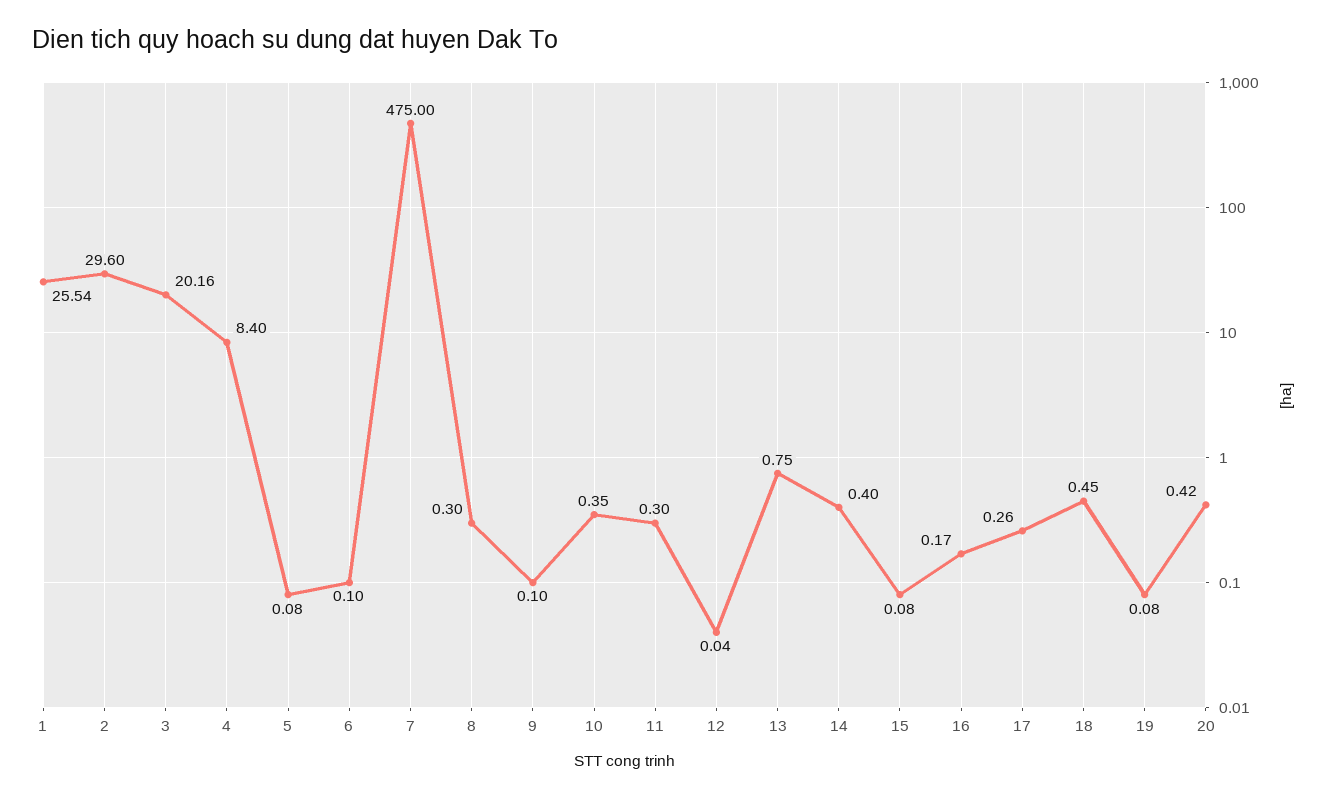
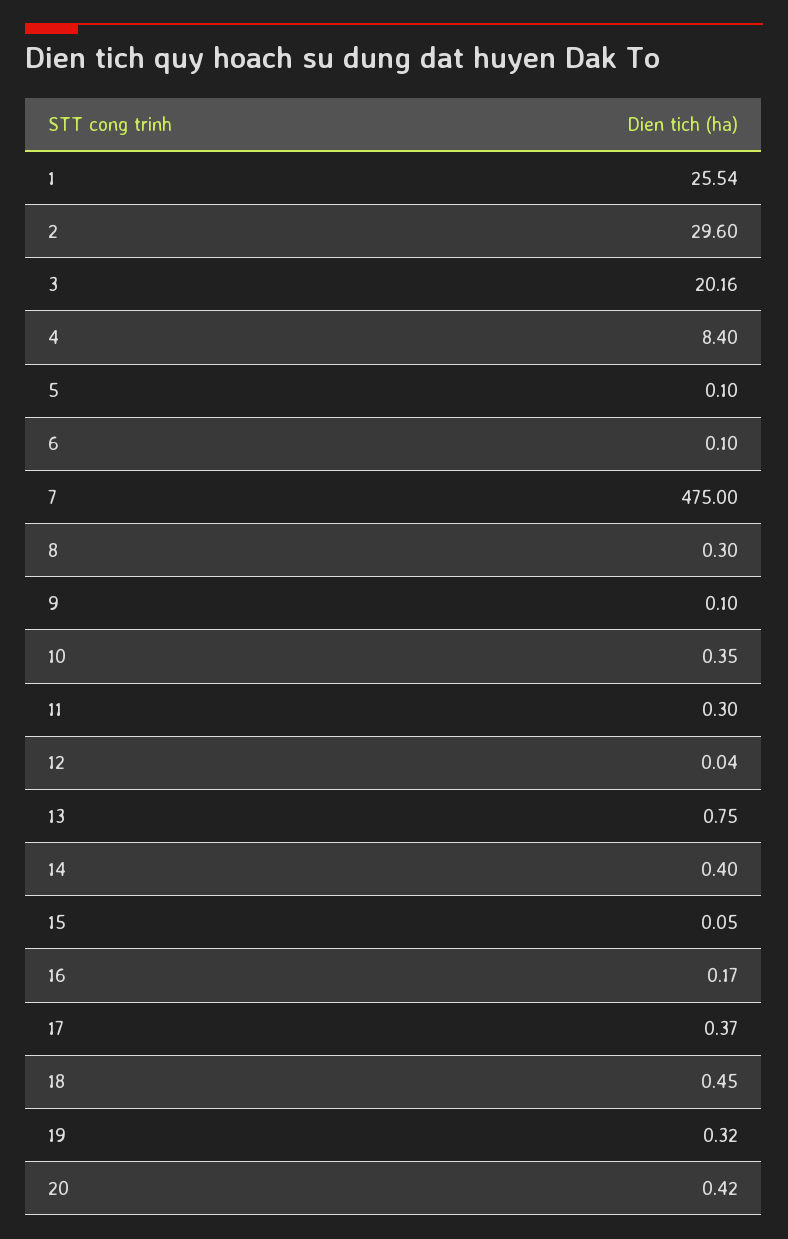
  {
    "1": 25.54,
    "2": 29.6,
    "3": 20.16,
    "4": 8.4,
-   "5": 0.08,
+   "5": 0.1,
    "6": 0.1,
    "7": 475,
    "8": 0.3,
    "9": 0.1,
    "10": 0.35,
    "11": 0.3,
    "12": 0.04,
    "13": 0.75,
    "14": 0.4,
-   "15": 0.08,
+   "15": 0.05,
    "16": 0.17,
-   "17": 0.26,
+   "17": 0.37,
    "18": 0.45,
-   "19": 0.08,
+   "19": 0.32,
    "20": 0.42
  }

